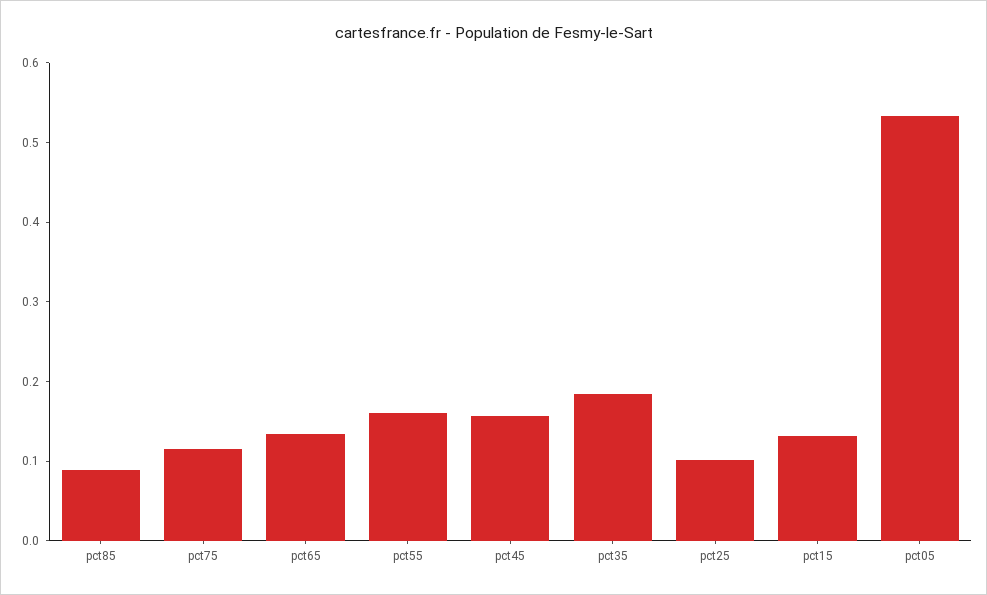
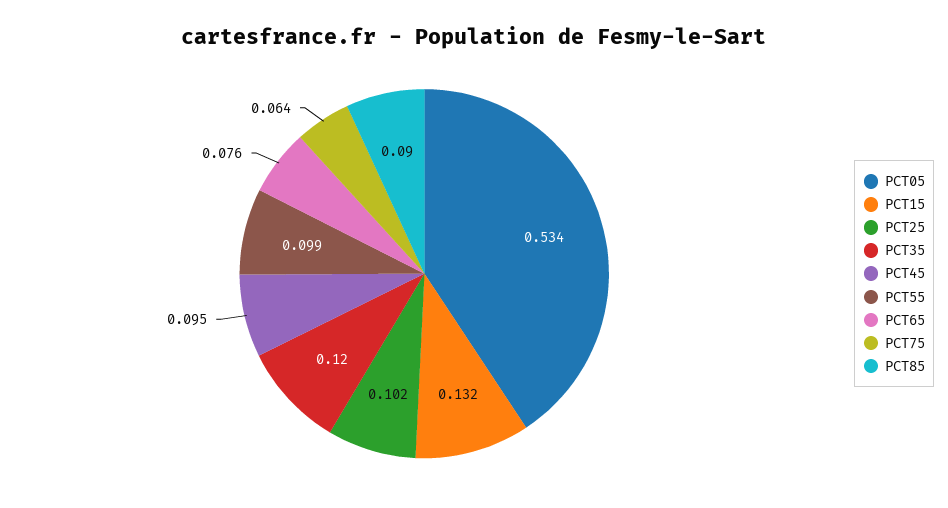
  {
    "pct85": 0.09,
-   "pct75": 0.12,
+   "pct75": 0.064,
-   "pct65": 0.14,
+   "pct65": 0.076,
-   "pct55": 0.16,
+   "pct55": 0.099,
-   "pct45": 0.16,
+   "pct45": 0.095,
-   "pct35": 0.18,
+   "pct35": 0.12,
    "pct25": 0.102,
    "pct15": 0.132,
    "pct05": 0.534
  }

